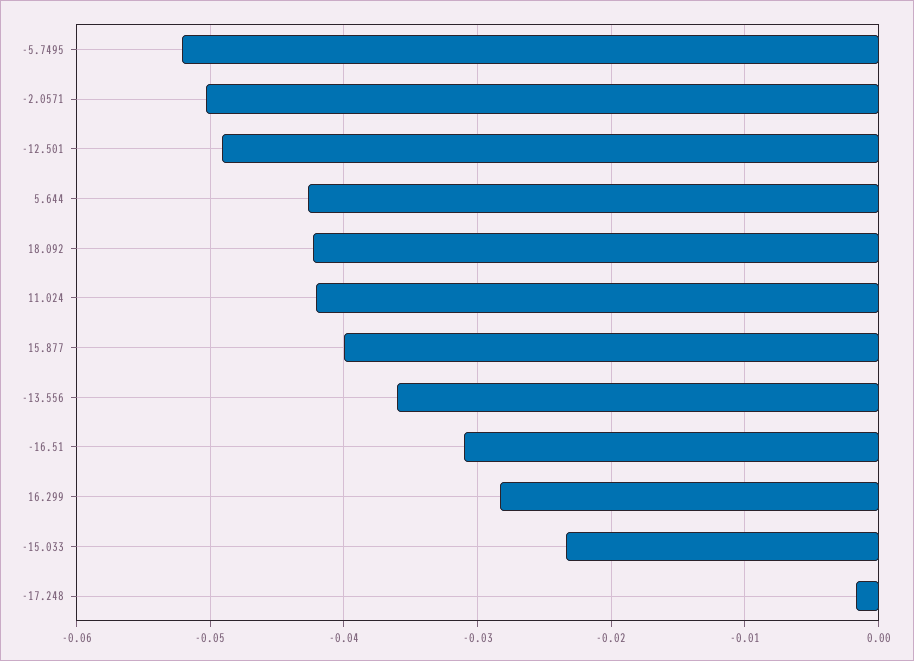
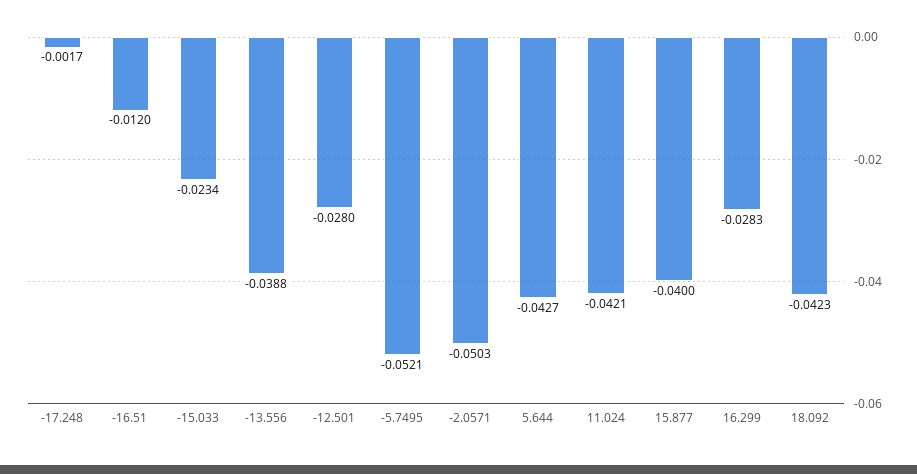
  {
    "-5.7495": -0.0521,
    "-2.0571": -0.0503,
-   "-12.501": -0.049,
+   "-12.501": -0.028,
    "5.644": -0.0427,
    "18.092": -0.0423,
    "11.024": -0.0421,
    "15.877": -0.04,
-   "-13.556": -0.036,
+   "-13.556": -0.0388,
-   "-16.51": -0.031,
+   "-16.51": -0.012,
    "16.299": -0.0283,
    "-15.033": -0.0234,
    "-17.248": -0.0017
  }

